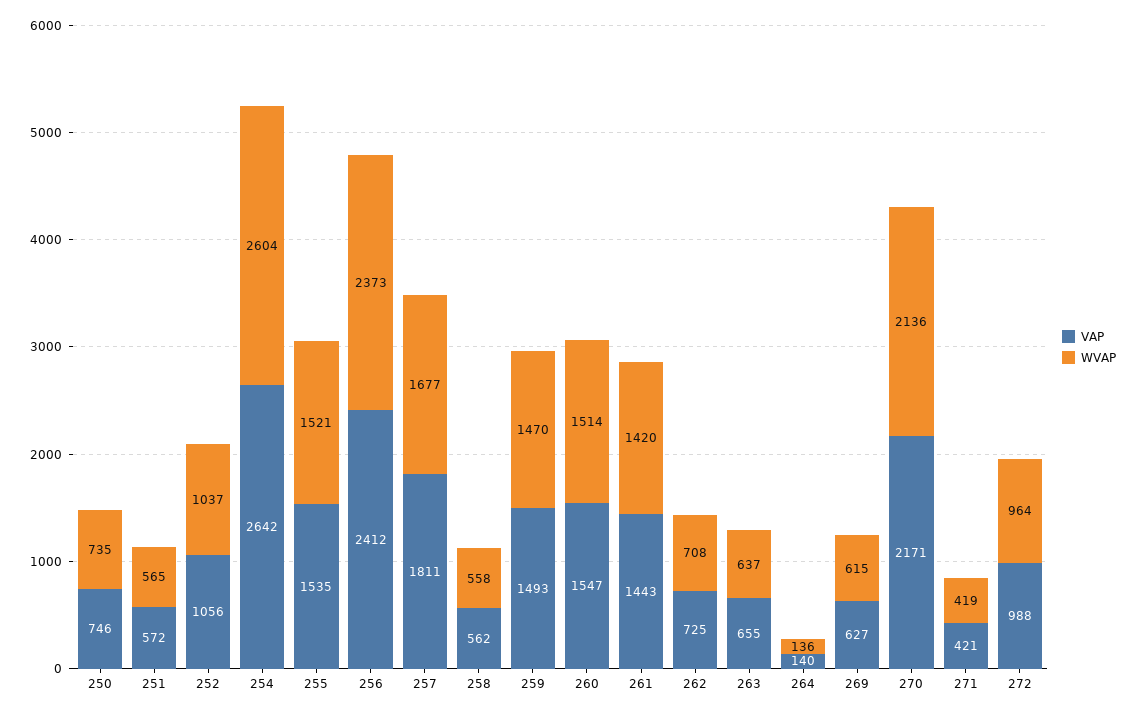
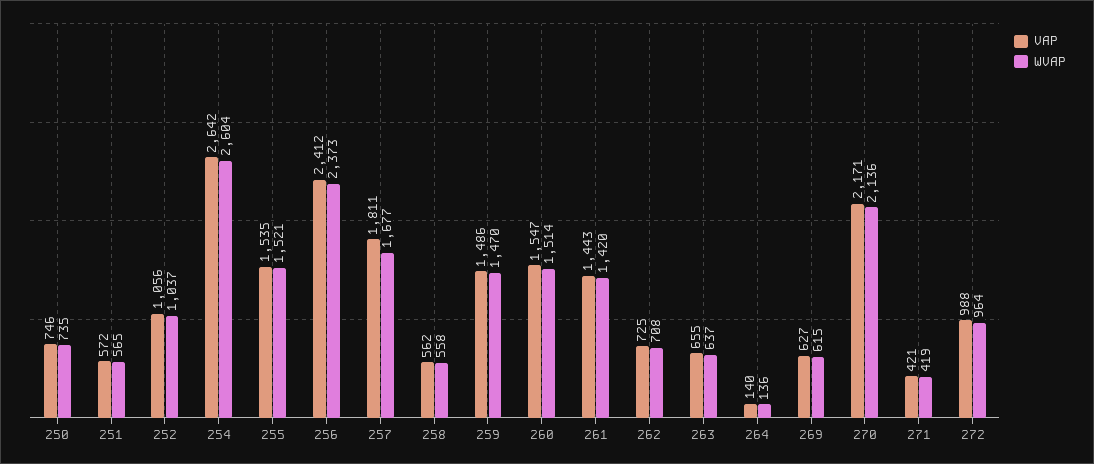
  {
    "VAP": {
      "250": 746,
      "251": 572,
      "252": 1056,
      "254": 2642,
      "255": 1535,
      "256": 2412,
      "257": 1811,
      "258": 562,
-     "259": 1493,
+     "259": 1486,
      "260": 1547,
      "261": 1443,
      "262": 725,
      "263": 655,
      "264": 140,
      "269": 627,
      "270": 2171,
      "271": 421,
      "272": 988
    },
    "WVAP": {
      "250": 735,
      "251": 565,
      "252": 1037,
      "254": 2604,
      "255": 1521,
      "256": 2373,
      "257": 1677,
      "258": 558,
      "259": 1470,
      "260": 1514,
      "261": 1420,
      "262": 708,
      "263": 637,
      "264": 136,
      "269": 615,
      "270": 2136,
      "271": 419,
      "272": 964
    }
  }

